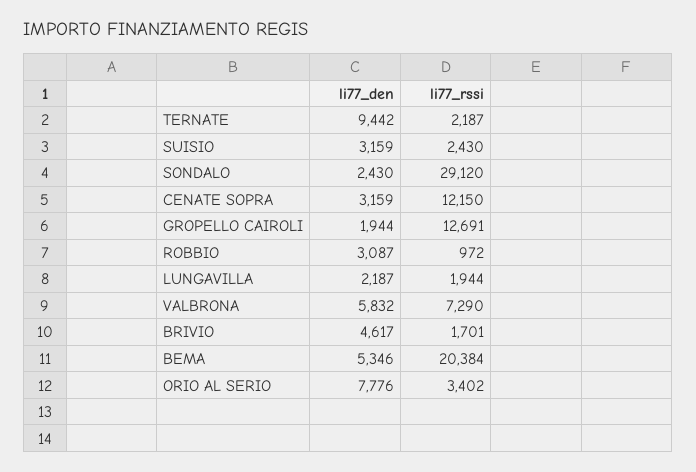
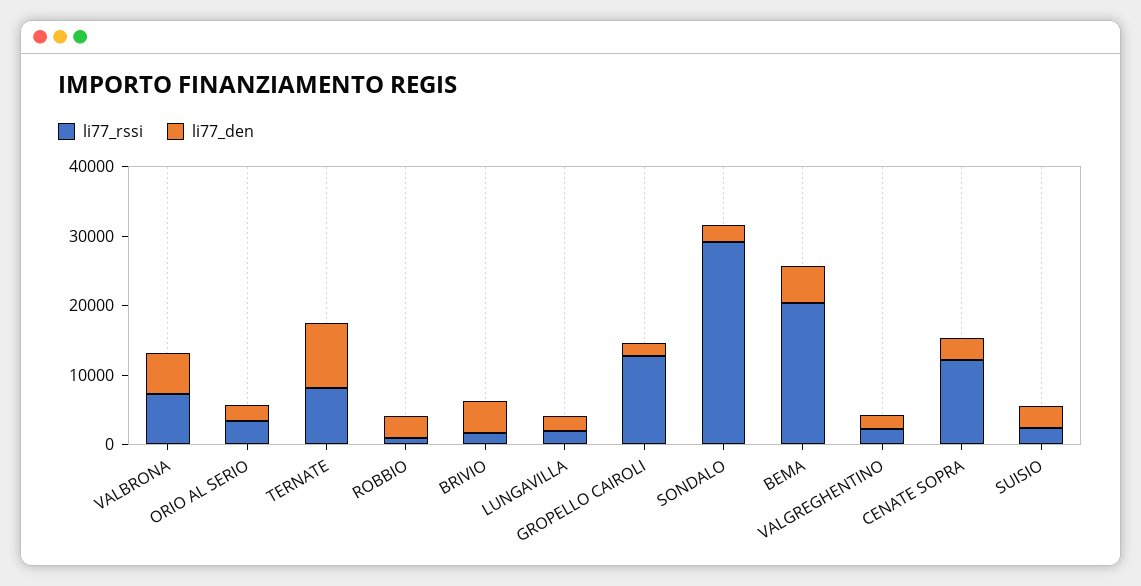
  {
    "li77_den": {
      "TERNATE": 9442,
      "SUISIO": 3159,
      "SONDALO": 2430,
      "CENATE SOPRA": 3159,
      "GROPELLO CAIROLI": 1944,
      "ROBBIO": 3087,
      "LUNGAVILLA": 2187,
      "VALBRONA": 5832,
      "BRIVIO": 4617,
      "BEMA": 5346,
-     "ORIO AL SERIO": 7776
+     "ORIO AL SERIO": 2000,
+     "VALGREGHENTINO": 2000
    },
    "li77_rssi": {
-     "TERNATE": 2187,
+     "TERNATE": 8000,
      "SUISIO": 2430,
      "SONDALO": 29120,
      "CENATE SOPRA": 12150,
      "GROPELLO CAIROLI": 12691,
      "ROBBIO": 972,
      "LUNGAVILLA": 1944,
      "VALBRONA": 7290,
      "BRIVIO": 1701,
      "BEMA": 20384,
-     "ORIO AL SERIO": 3402
+     "ORIO AL SERIO": 3402,
+     "VALGREGHENTINO": 2000
    }
  }

